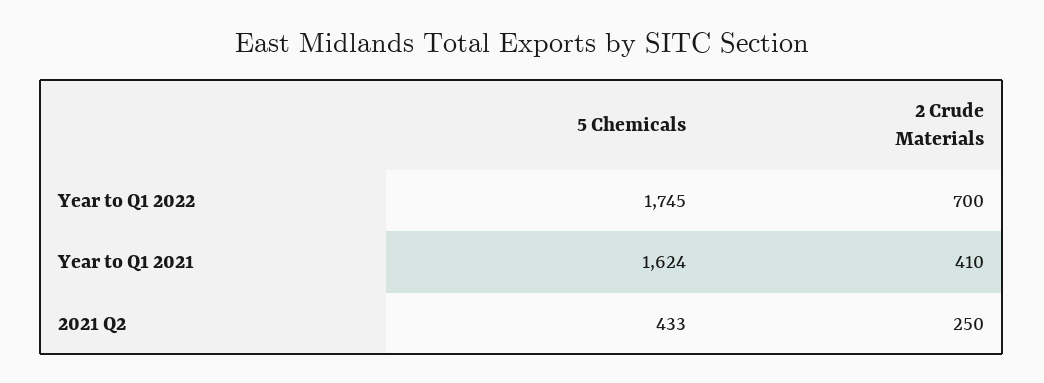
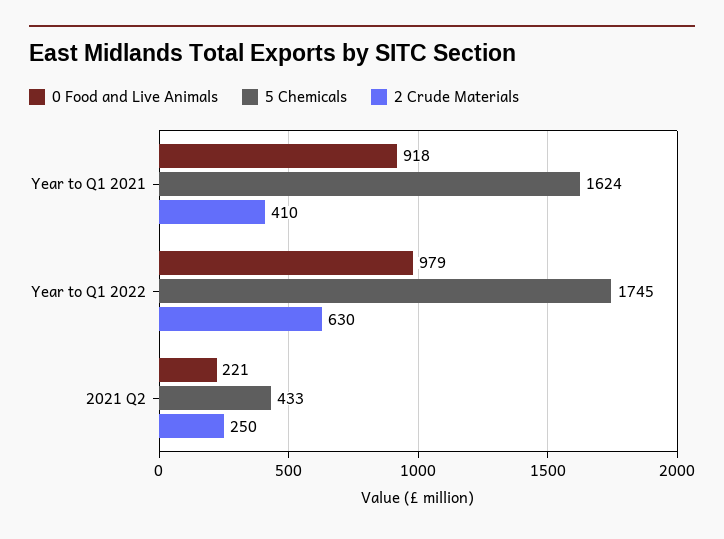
  {
    "5 Chemicals": {
      "Year to Q1 2022": 1745,
      "Year to Q1 2021": 1624,
      "2021 Q2": 433
    },
    "2 Crude Materials": {
-     "Year to Q1 2022": 700,
+     "Year to Q1 2022": 630,
      "Year to Q1 2021": 410,
      "2021 Q2": 250
-   }
+   },
+   "0 Food and Live Animals": {
+     "Year to Q1 2021": 918,
+     "Year to Q1 2022": 979,
+     "2021 Q2": 221
+   }
  }

